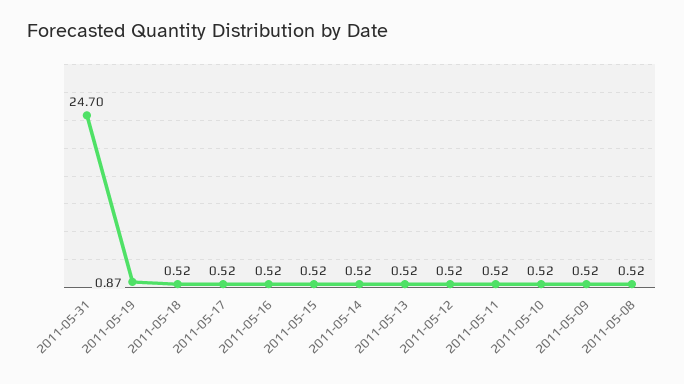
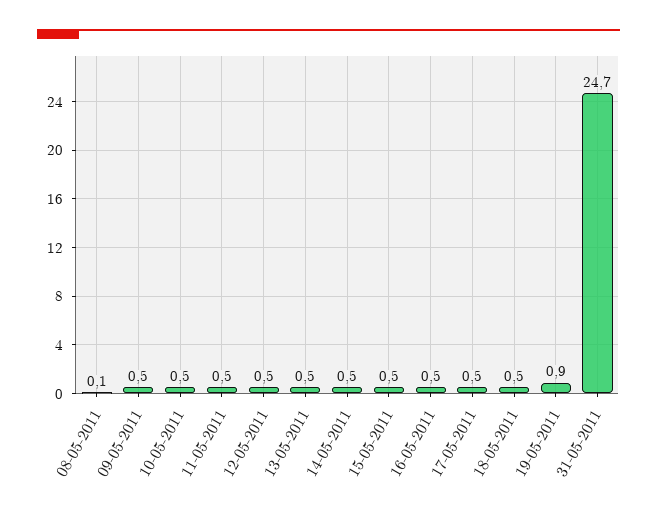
  {
    "2011-05-31": 24.7,
    "2011-05-19": 0.87,
    "2011-05-18": 0.52,
    "2011-05-17": 0.52,
    "2011-05-16": 0.52,
    "2011-05-15": 0.52,
    "2011-05-14": 0.52,
    "2011-05-13": 0.52,
    "2011-05-12": 0.52,
    "2011-05-11": 0.52,
    "2011-05-10": 0.52,
    "2011-05-09": 0.52,
-   "2011-05-08": 0.52
+   "2011-05-08": 0.1
  }

